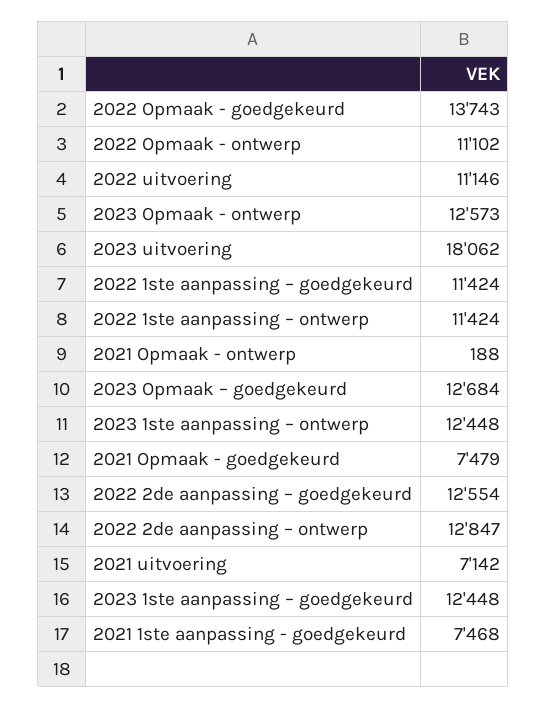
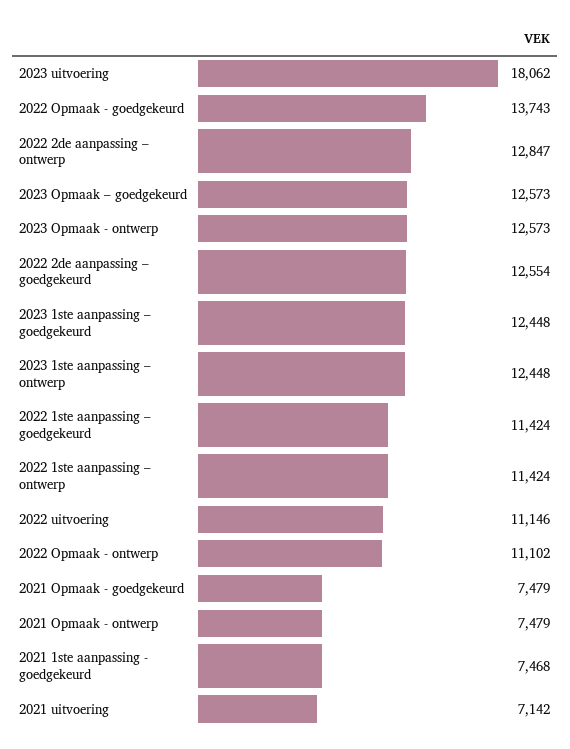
  {
    "2022 Opmaak - goedgekeurd": 13743,
    "2022 Opmaak - ontwerp": 11102,
    "2022 uitvoering": 11146,
    "2023 Opmaak - ontwerp": 12573,
    "2023 uitvoering": 18062,
    "2022 1ste aanpassing – goedgekeurd": 11424,
    "2022 1ste aanpassing – ontwerp": 11424,
-   "2021 Opmaak - ontwerp": 188,
+   "2021 Opmaak - ontwerp": 7479,
-   "2023 Opmaak – goedgekeurd": 12684,
+   "2023 Opmaak – goedgekeurd": 12573,
    "2023 1ste aanpassing – ontwerp": 12448,
    "2021 Opmaak - goedgekeurd": 7479,
    "2022 2de aanpassing – goedgekeurd": 12554,
    "2022 2de aanpassing – ontwerp": 12847,
    "2021 uitvoering": 7142,
    "2023 1ste aanpassing – goedgekeurd": 12448,
    "2021 1ste aanpassing - goedgekeurd": 7468
  }

